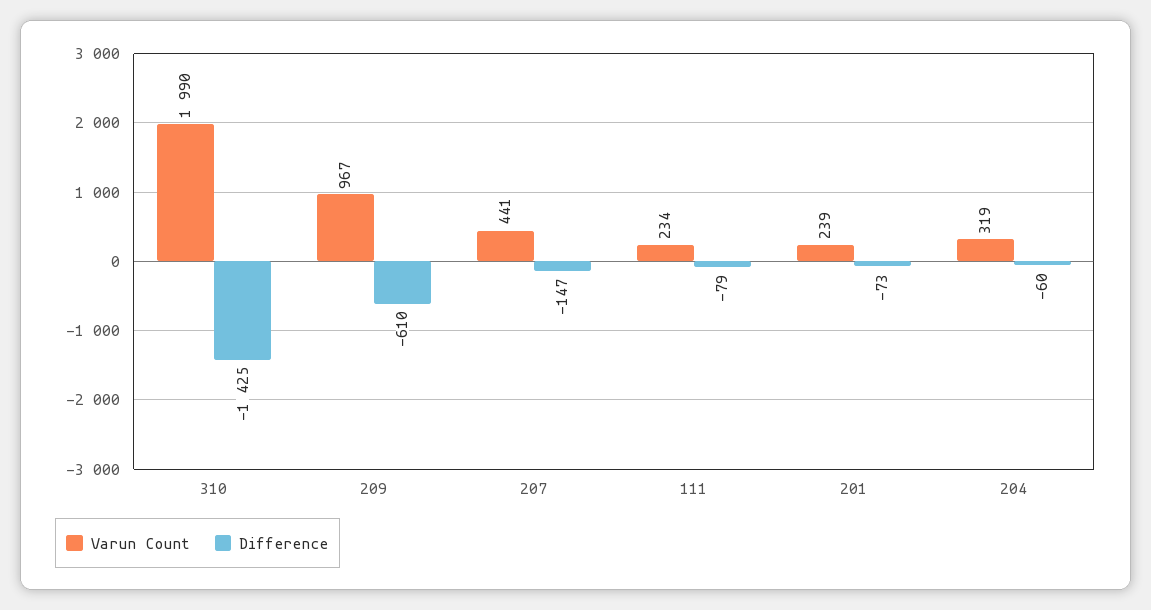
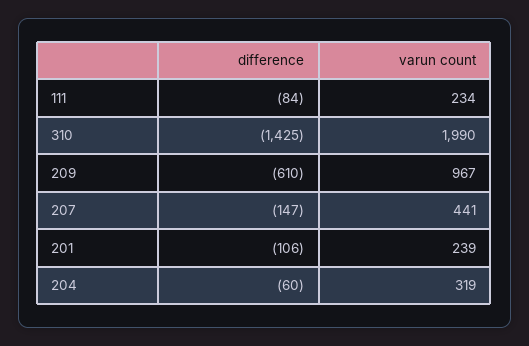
  {
    "Varun Count": {
      "310": 1990,
      "209": 967,
      "207": 441,
      "111": 234,
      "201": 239,
      "204": 319
    },
    "Difference": {
      "310": -1425,
      "209": -610,
      "207": -147,
-     "111": -79,
+     "111": -84,
-     "201": -73,
+     "201": -106,
      "204": -60
    }
  }

